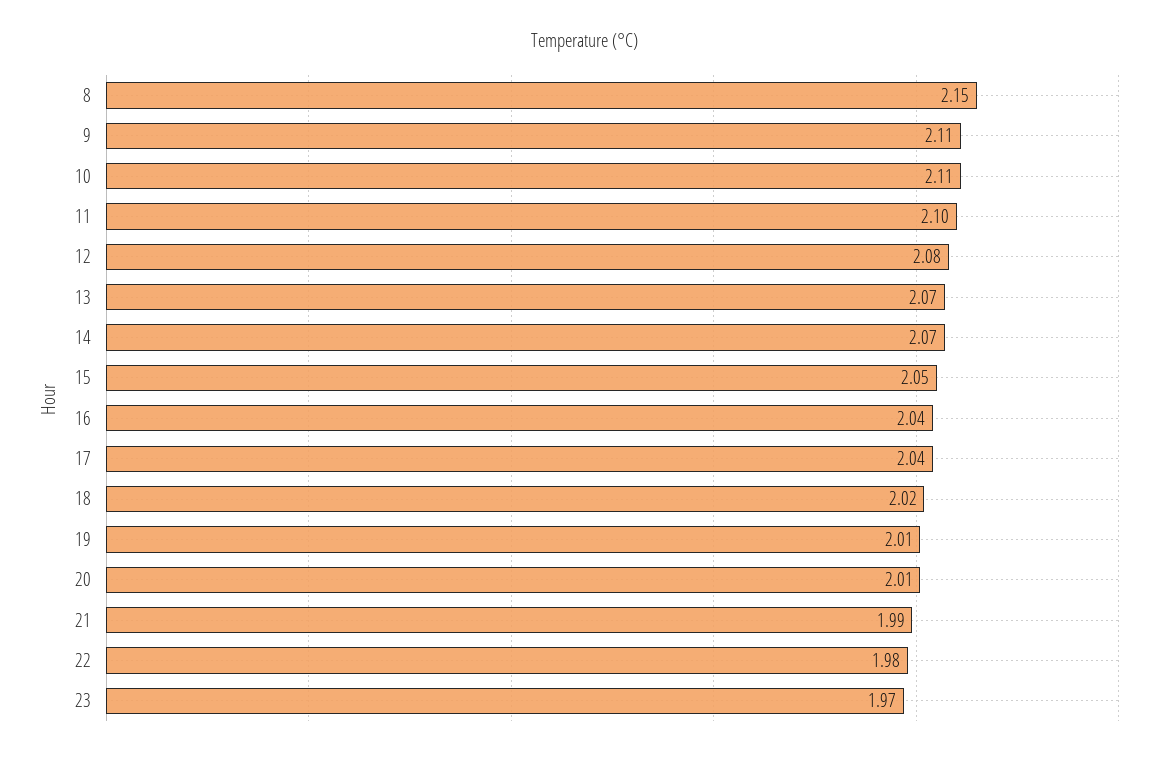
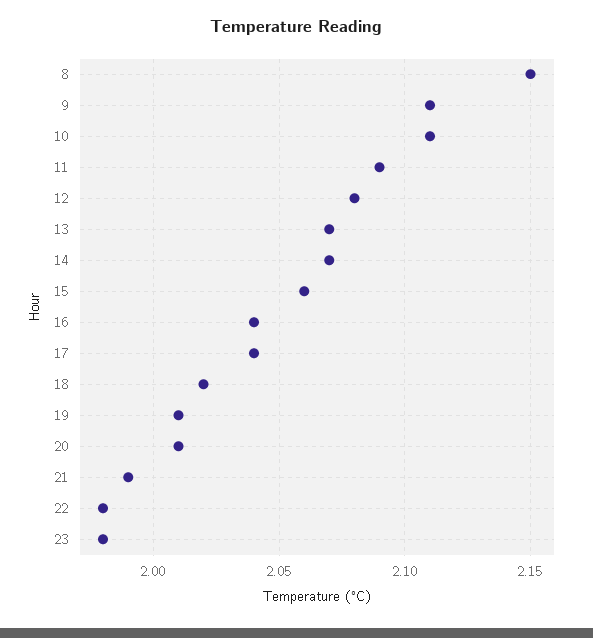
  {
    "8": 2.15,
    "9": 2.11,
    "10": 2.11,
-   "11": 2.1,
+   "11": 2.09,
    "12": 2.08,
    "13": 2.07,
    "14": 2.07,
-   "15": 2.05,
+   "15": 2.06,
    "16": 2.04,
    "17": 2.04,
    "18": 2.02,
    "19": 2.01,
    "20": 2.01,
    "21": 1.99,
    "22": 1.98,
-   "23": 1.97
+   "23": 1.98
  }

